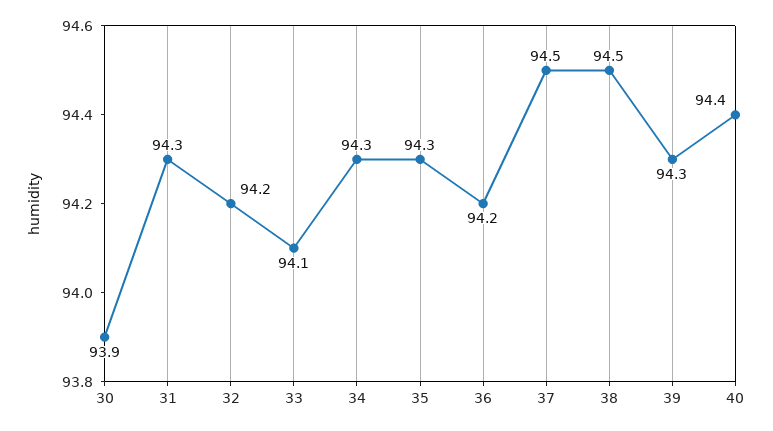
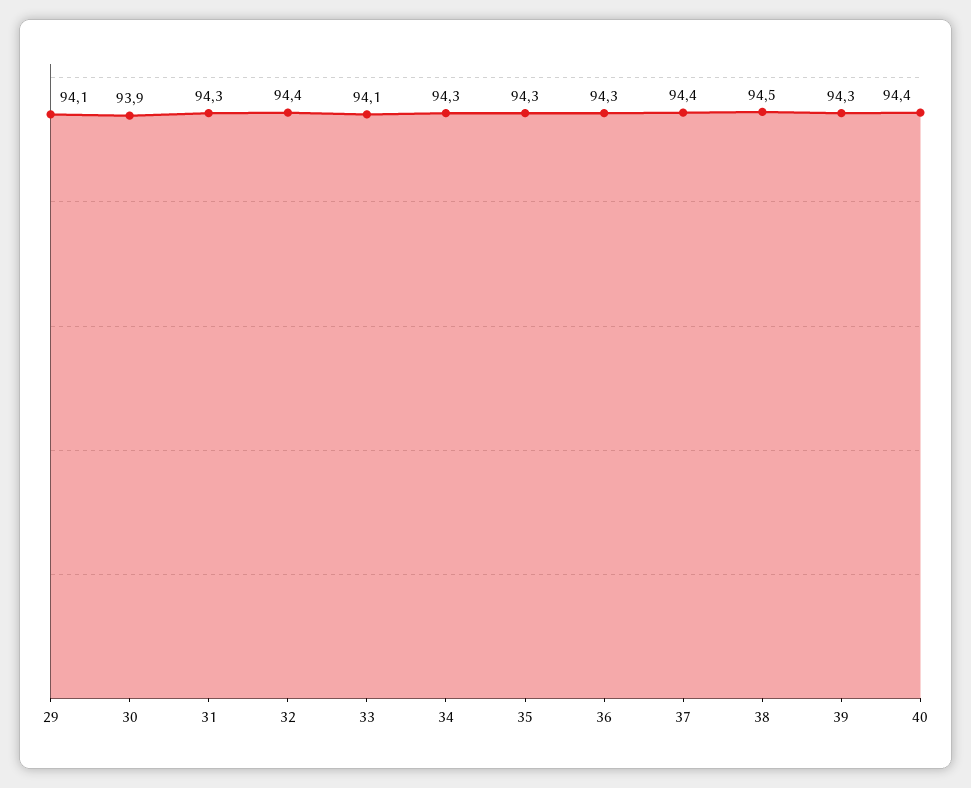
  {
    "30": 93.9,
    "31": 94.3,
-   "32": 94.2,
+   "32": 94.4,
    "33": 94.1,
    "34": 94.3,
    "35": 94.3,
-   "36": 94.2,
+   "36": 94.3,
-   "37": 94.5,
+   "37": 94.4,
    "38": 94.5,
    "39": 94.3,
-   "40": 94.4
+   "40": 94.4,
+   "29": 94.1
  }

